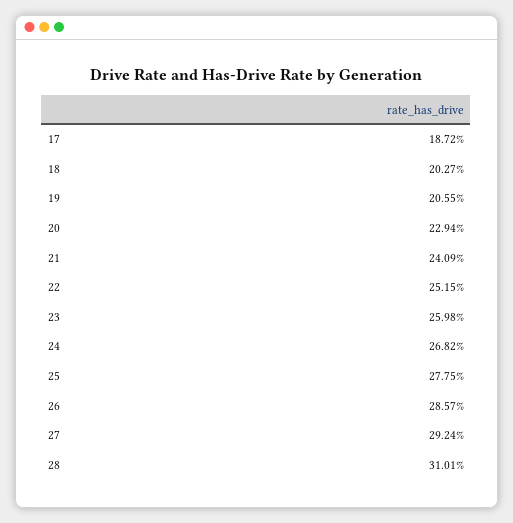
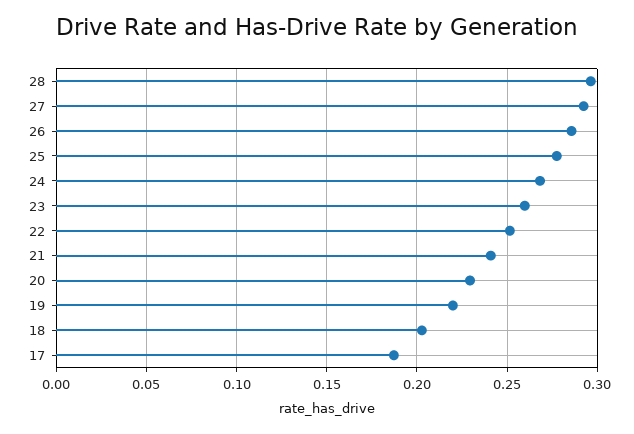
  {
    "17": 0.1872,
    "18": 0.2027,
-   "19": 0.2055,
+   "19": 0.22,
    "20": 0.2294,
    "21": 0.2409,
    "22": 0.2515,
    "23": 0.2598,
    "24": 0.2682,
    "25": 0.2775,
    "26": 0.2857,
    "27": 0.2924,
-   "28": 0.3101
+   "28": 0.295
  }

